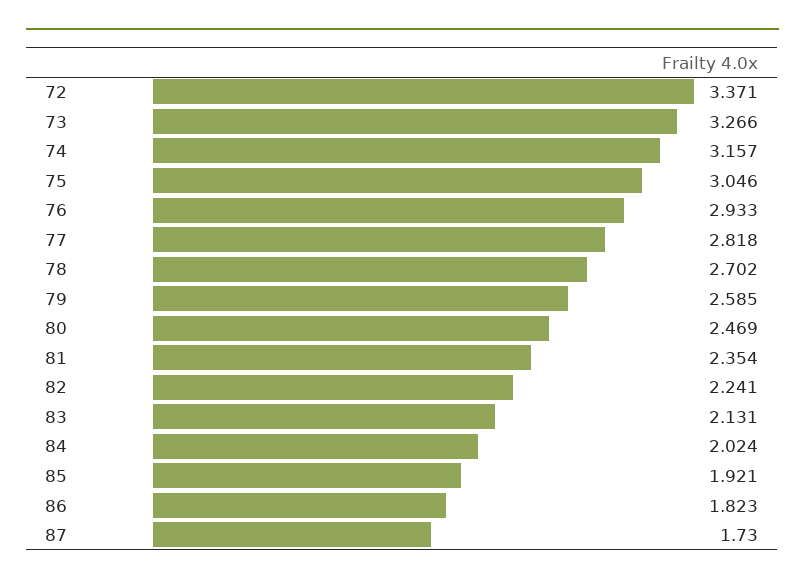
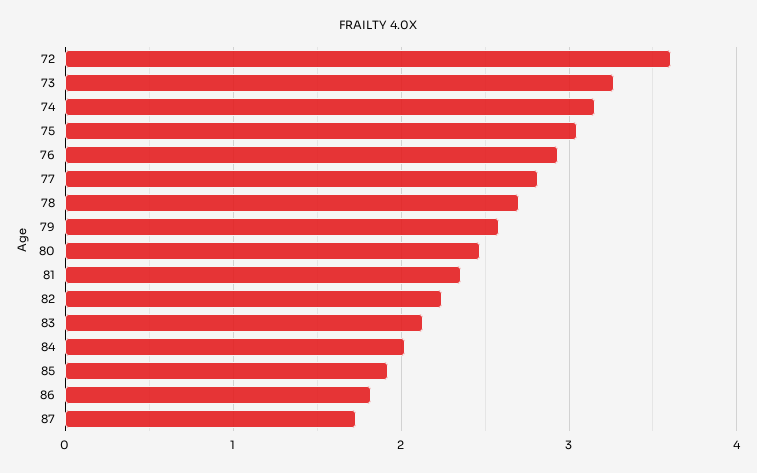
  {
-   "72": 3.371,
+   "72": 3.6,
    "73": 3.266,
    "74": 3.157,
    "75": 3.046,
    "76": 2.933,
    "77": 2.818,
    "78": 2.702,
    "79": 2.585,
    "80": 2.469,
    "81": 2.354,
    "82": 2.241,
    "83": 2.131,
    "84": 2.024,
    "85": 1.921,
    "86": 1.823,
    "87": 1.73
  }

